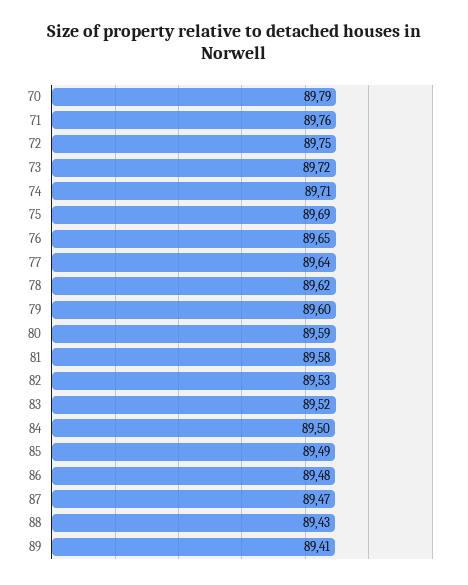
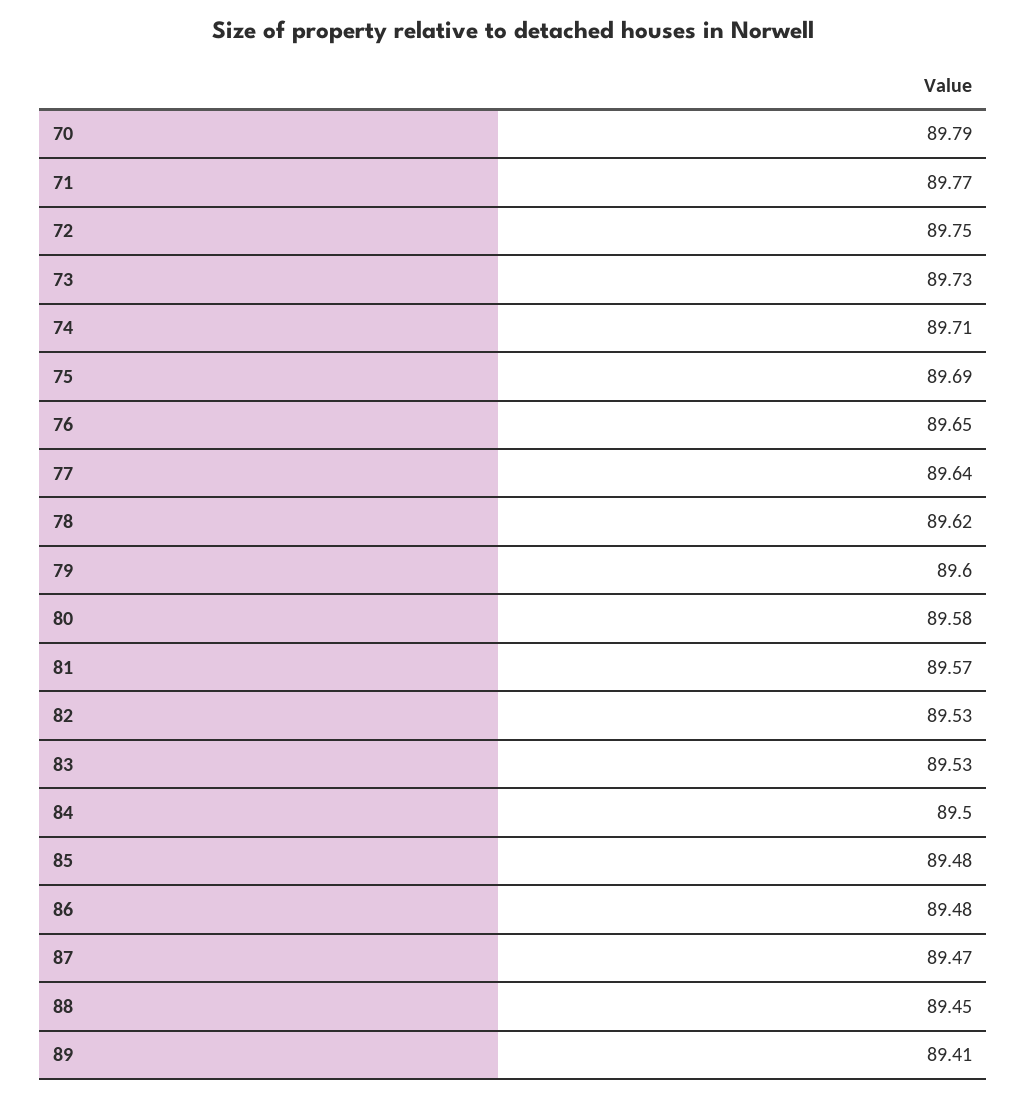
  {
    "70": 89.79,
-   "71": 89.76,
+   "71": 89.77,
    "72": 89.75,
-   "73": 89.72,
+   "73": 89.73,
    "74": 89.71,
    "75": 89.69,
    "76": 89.65,
    "77": 89.64,
    "78": 89.62,
    "79": 89.6,
-   "80": 89.59,
+   "80": 89.58,
-   "81": 89.58,
+   "81": 89.57,
    "82": 89.53,
-   "83": 89.52,
+   "83": 89.53,
    "84": 89.5,
-   "85": 89.49,
+   "85": 89.48,
    "86": 89.48,
    "87": 89.47,
-   "88": 89.43,
+   "88": 89.45,
    "89": 89.41
  }

